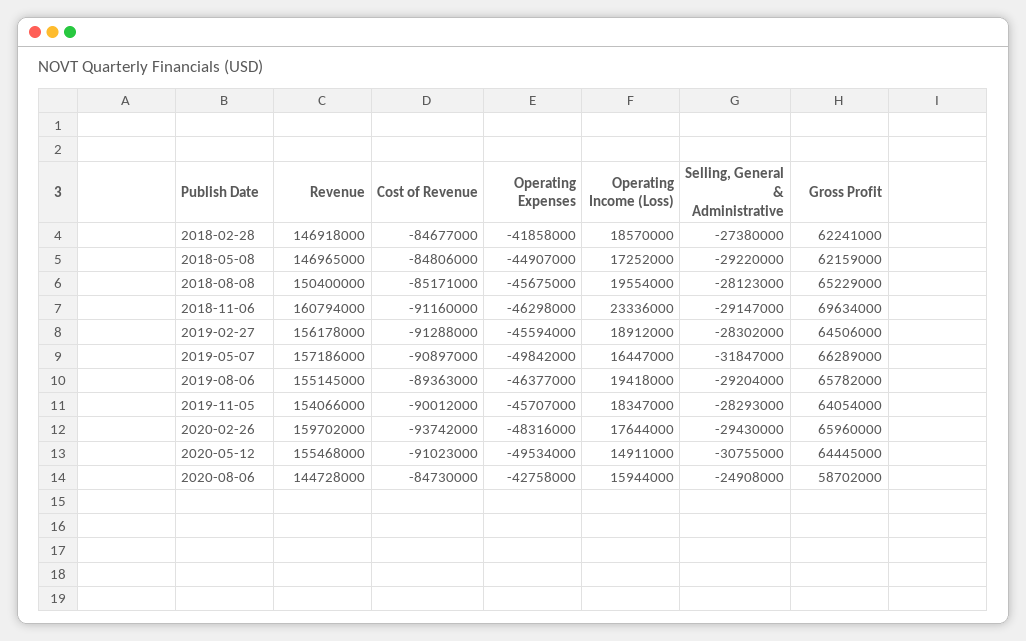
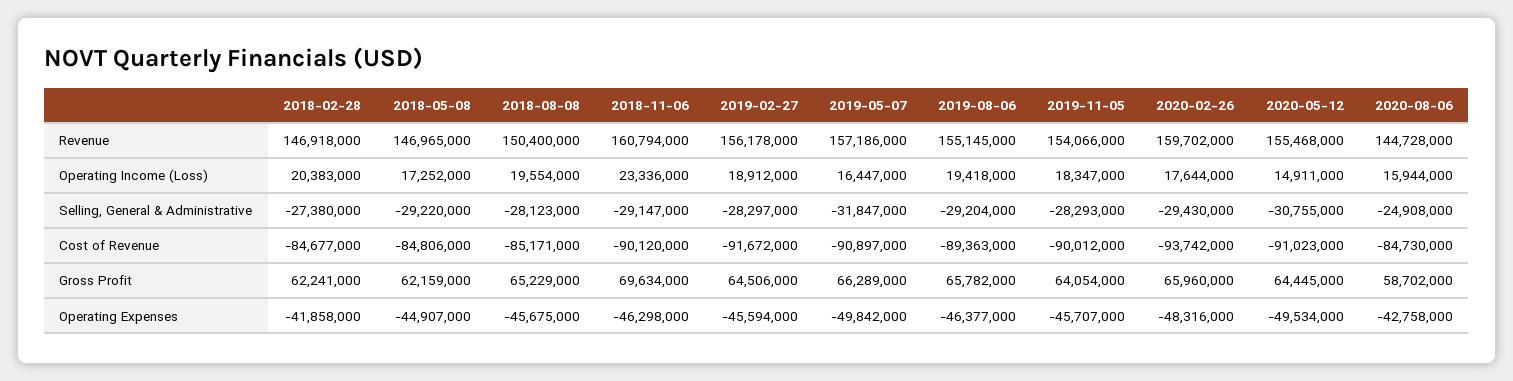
  {
    "Revenue": {
      "2018-02-28": 146918000,
      "2018-05-08": 146965000,
      "2018-08-08": 150400000,
      "2018-11-06": 160794000,
      "2019-02-27": 156178000,
      "2019-05-07": 157186000,
      "2019-08-06": 155145000,
      "2019-11-05": 154066000,
      "2020-02-26": 159702000,
      "2020-05-12": 155468000,
      "2020-08-06": 144728000
    },
    "Cost of Revenue": {
      "2018-02-28": -84677000,
      "2018-05-08": -84806000,
      "2018-08-08": -85171000,
-     "2018-11-06": -91160000,
+     "2018-11-06": -90120000,
-     "2019-02-27": -91288000,
+     "2019-02-27": -91672000,
      "2019-05-07": -90897000,
      "2019-08-06": -89363000,
      "2019-11-05": -90012000,
      "2020-02-26": -93742000,
      "2020-05-12": -91023000,
      "2020-08-06": -84730000
    },
    "Operating Expenses": {
      "2018-02-28": -41858000,
      "2018-05-08": -44907000,
      "2018-08-08": -45675000,
      "2018-11-06": -46298000,
      "2019-02-27": -45594000,
      "2019-05-07": -49842000,
      "2019-08-06": -46377000,
      "2019-11-05": -45707000,
      "2020-02-26": -48316000,
      "2020-05-12": -49534000,
      "2020-08-06": -42758000
    },
    "Operating Income (Loss)": {
-     "2018-02-28": 18570000,
+     "2018-02-28": 20383000,
      "2018-05-08": 17252000,
      "2018-08-08": 19554000,
      "2018-11-06": 23336000,
      "2019-02-27": 18912000,
      "2019-05-07": 16447000,
      "2019-08-06": 19418000,
      "2019-11-05": 18347000,
      "2020-02-26": 17644000,
      "2020-05-12": 14911000,
      "2020-08-06": 15944000
    },
    "Selling, General & Administrative": {
      "2018-02-28": -27380000,
      "2018-05-08": -29220000,
      "2018-08-08": -28123000,
      "2018-11-06": -29147000,
-     "2019-02-27": -28302000,
+     "2019-02-27": -28297000,
      "2019-05-07": -31847000,
      "2019-08-06": -29204000,
      "2019-11-05": -28293000,
      "2020-02-26": -29430000,
      "2020-05-12": -30755000,
      "2020-08-06": -24908000
    },
    "Gross Profit": {
      "2018-02-28": 62241000,
      "2018-05-08": 62159000,
      "2018-08-08": 65229000,
      "2018-11-06": 69634000,
      "2019-02-27": 64506000,
      "2019-05-07": 66289000,
      "2019-08-06": 65782000,
      "2019-11-05": 64054000,
      "2020-02-26": 65960000,
      "2020-05-12": 64445000,
      "2020-08-06": 58702000
    }
  }

